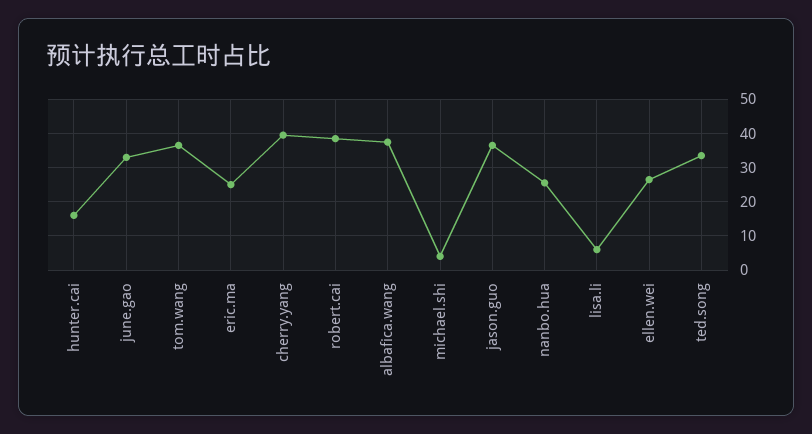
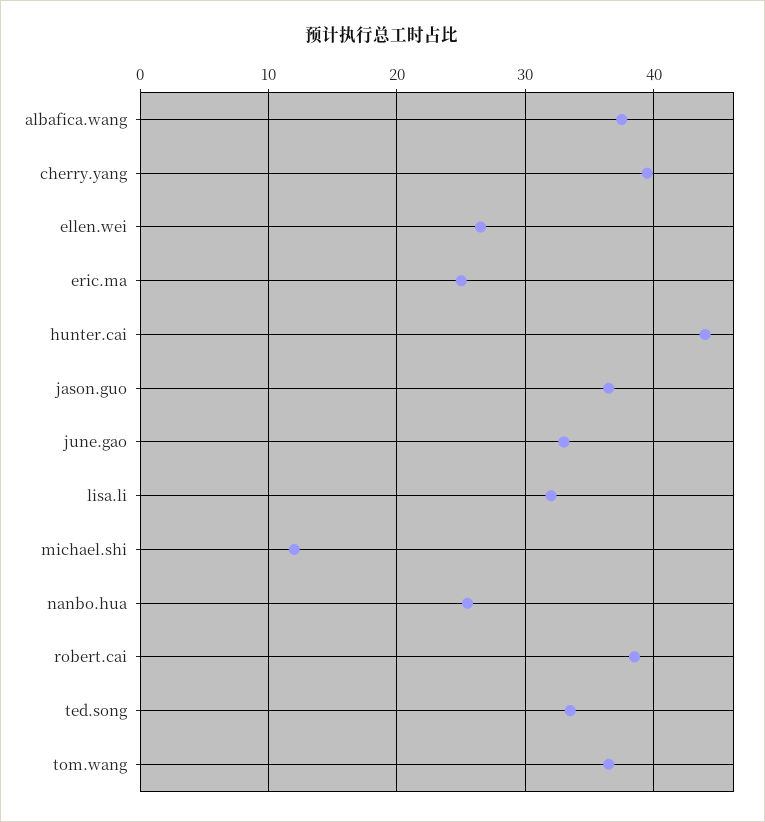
  {
-   "hunter.cai": 16,
+   "hunter.cai": 44,
    "june.gao": 33,
    "tom.wang": 37,
    "eric.ma": 25,
    "cherry.yang": 40,
    "robert.cai": 39,
    "albafica.wang": 38,
-   "michael.shi": 4,
+   "michael.shi": 12,
    "jason.guo": 37,
    "nanbo.hua": 26,
-   "lisa.li": 6,
+   "lisa.li": 32,
    "ellen.wei": 27,
    "ted.song": 34
  }

